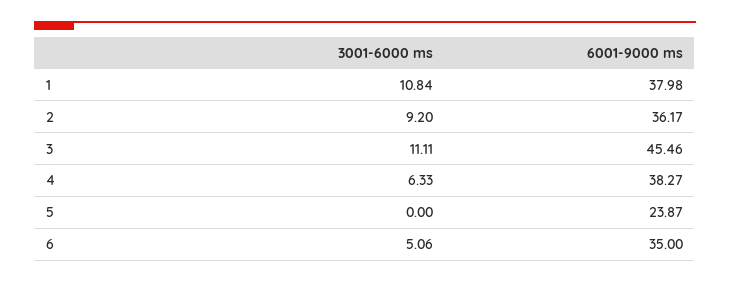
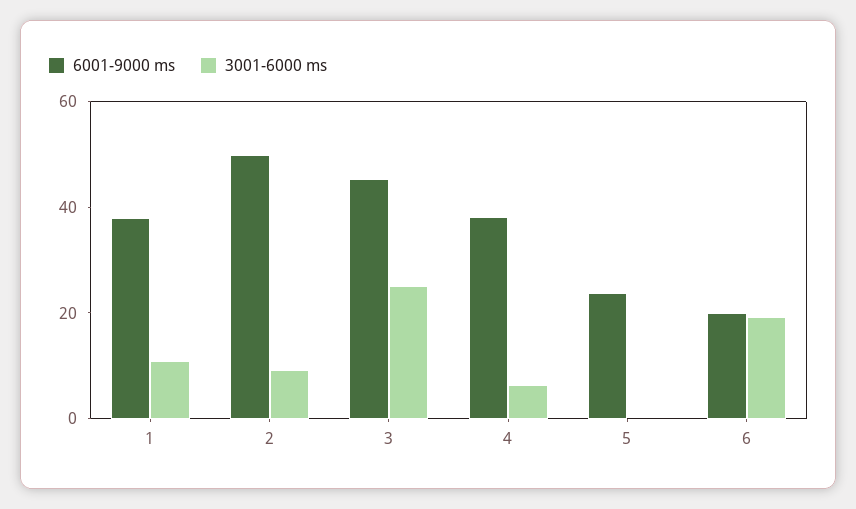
  {
    "3001-6000 ms": {
      "1": 10.84,
      "2": 9.2,
-     "3": 11.11,
+     "3": 25,
      "4": 6.33,
      "5": 0,
-     "6": 5.06
+     "6": 20
    },
    "6001-9000 ms": {
      "1": 37.98,
-     "2": 36.17,
+     "2": 50,
      "3": 45.46,
      "4": 38.27,
      "5": 23.87,
-     "6": 35
+     "6": 20
    }
  }

